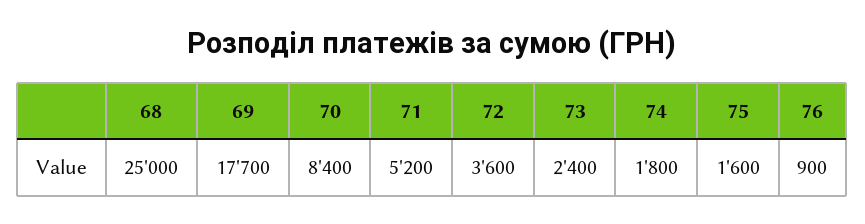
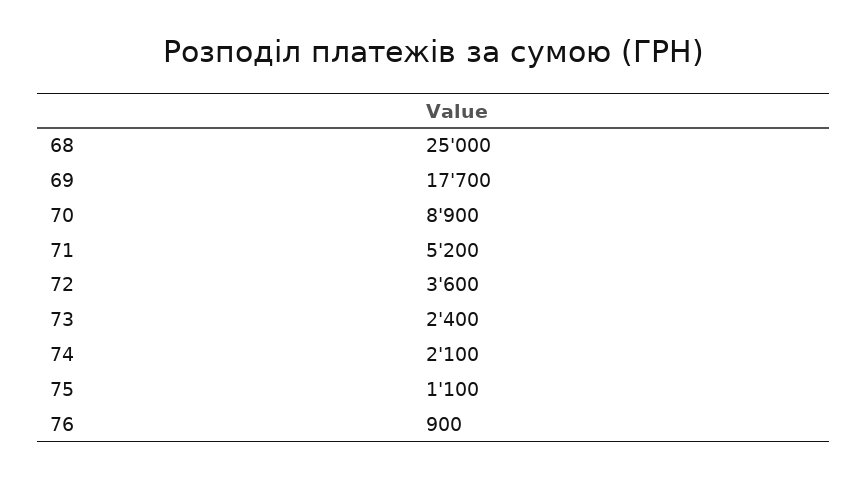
  {
    "68": 25000,
    "69": 17700,
-   "70": 8400,
+   "70": 8900,
    "71": 5200,
    "72": 3600,
    "73": 2400,
-   "74": 1800,
+   "74": 2100,
-   "75": 1600,
+   "75": 1100,
    "76": 900
  }

